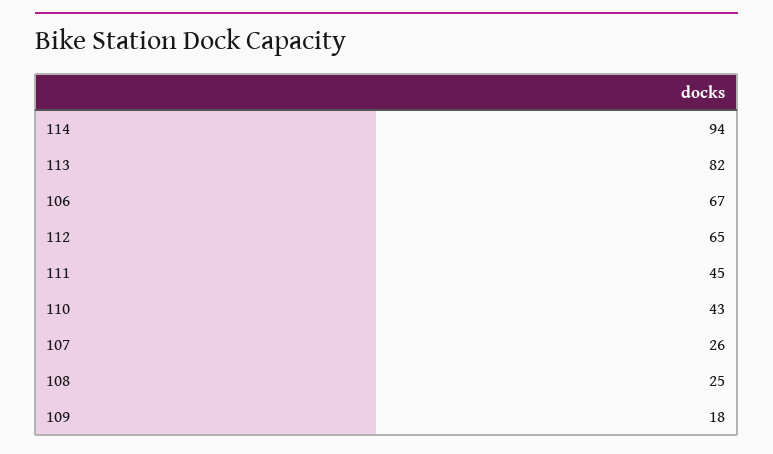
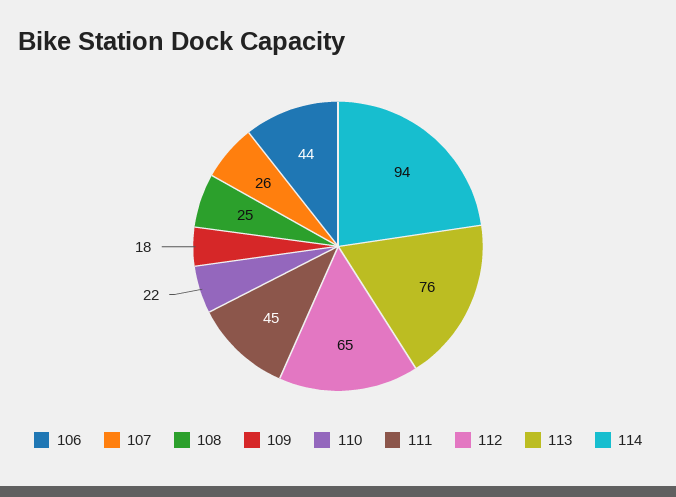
  {
    "114": 94,
-   "113": 82,
+   "113": 76,
-   "106": 67,
+   "106": 44,
    "112": 65,
    "111": 45,
-   "110": 43,
+   "110": 22,
    "107": 26,
    "108": 25,
    "109": 18
  }

